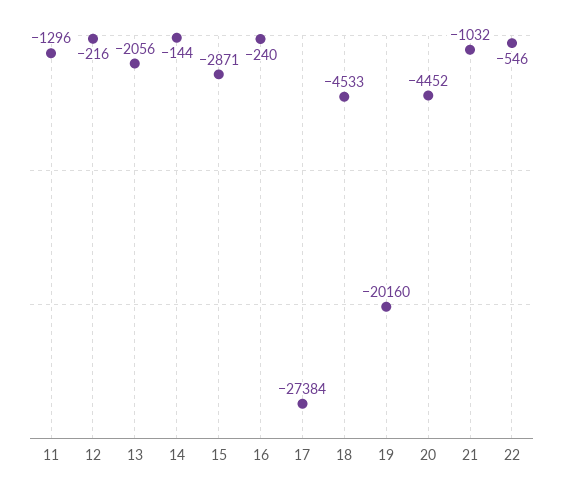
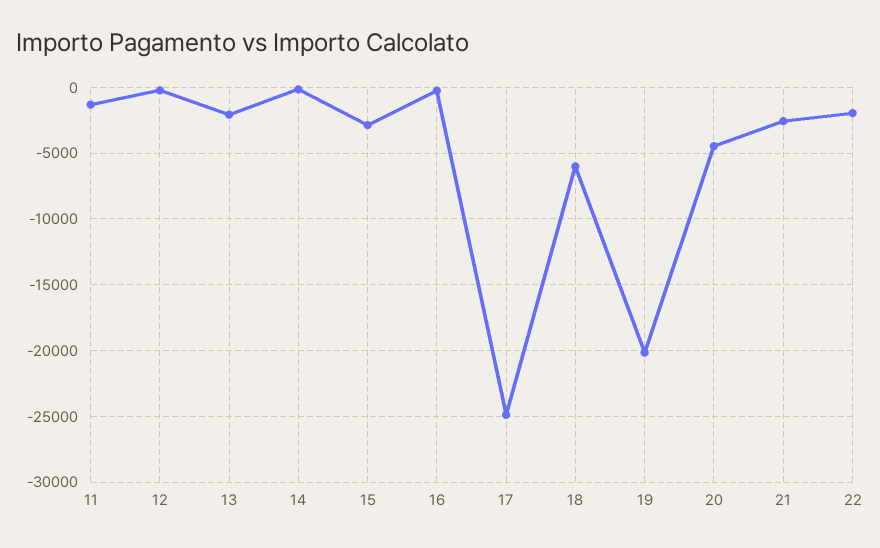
  {
    "11": -1296,
    "12": -216,
    "13": -2056,
    "14": -144,
    "15": -2871,
    "16": -240,
-   "17": -27384,
+   "17": -25000,
-   "18": -4533,
+   "18": -6000,
    "19": -20160,
    "20": -4452,
-   "21": -1032,
+   "21": -2500,
-   "22": -546
+   "22": -2000
  }

